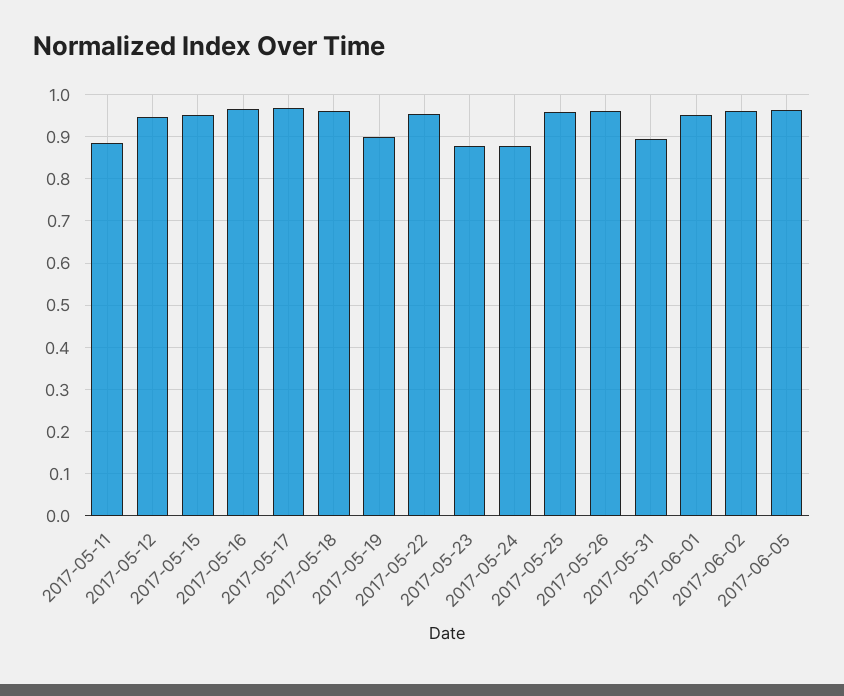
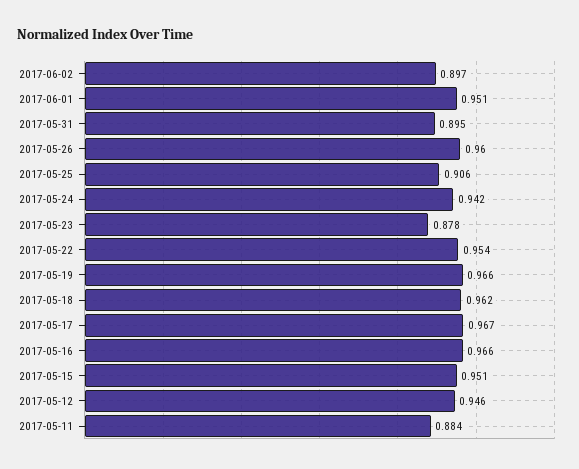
  {
    "2017-05-11": 0.884,
    "2017-05-12": 0.946,
    "2017-05-15": 0.951,
    "2017-05-16": 0.966,
    "2017-05-17": 0.967,
    "2017-05-18": 0.962,
-   "2017-05-19": 0.9,
+   "2017-05-19": 0.966,
    "2017-05-22": 0.954,
    "2017-05-23": 0.878,
-   "2017-05-24": 0.88,
+   "2017-05-24": 0.942,
-   "2017-05-25": 0.96,
+   "2017-05-25": 0.906,
    "2017-05-26": 0.96,
    "2017-05-31": 0.895,
    "2017-06-01": 0.951,
-   "2017-06-02": 0.96,
+   "2017-06-02": 0.897
-   "2017-06-05": 0.96
  }

